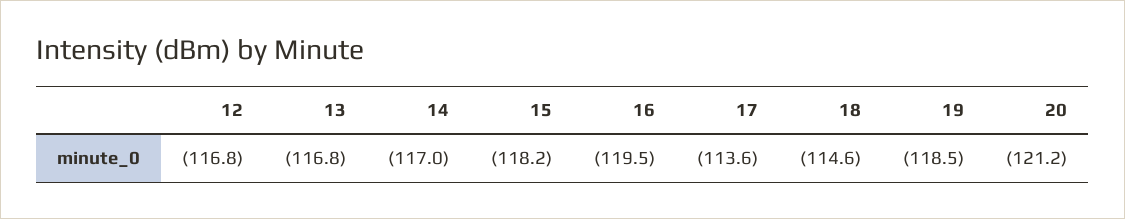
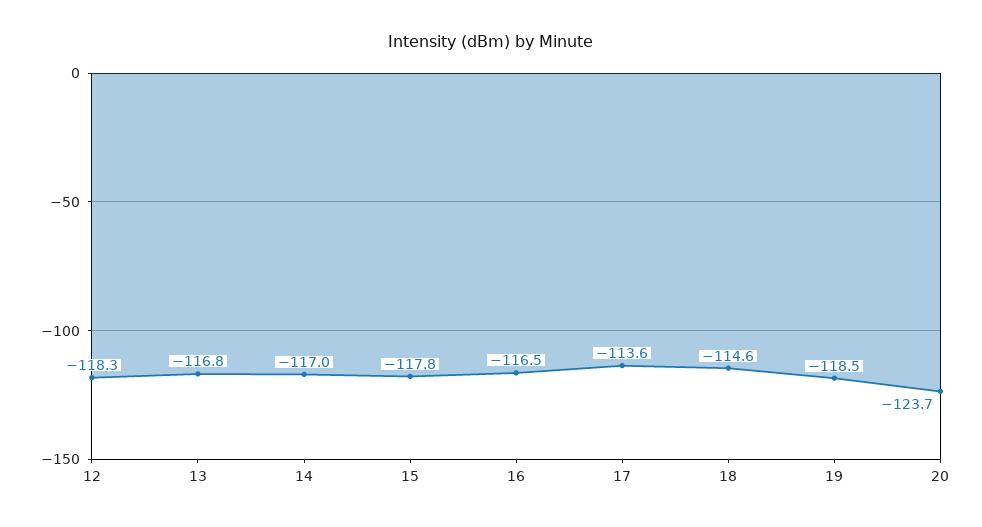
  {
-   "12": -116.8,
+   "12": -118.3,
    "13": -116.8,
    "14": -117,
-   "15": -118.2,
+   "15": -117.8,
-   "16": -119.5,
+   "16": -116.5,
    "17": -113.6,
    "18": -114.6,
    "19": -118.5,
-   "20": -121.2
+   "20": -123.7
  }

